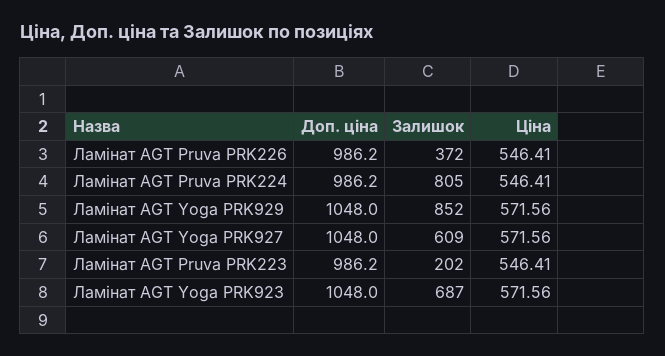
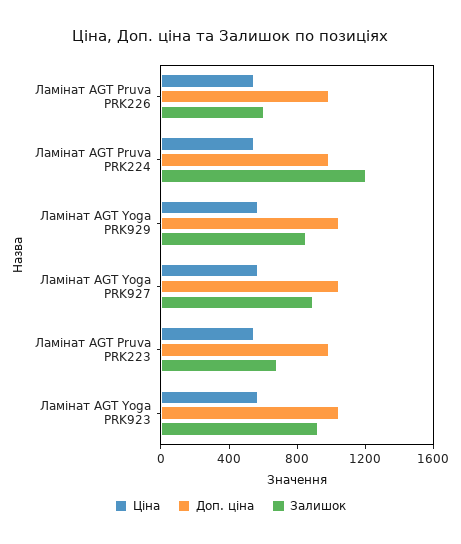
  {
    "Доп. ціна": {
      "Ламінат AGT Pruva PRK226": 986.2,
      "Ламінат AGT Pruva PRK224": 986.2,
      "Ламінат AGT Yoga PRK929": 1048,
      "Ламінат AGT Yoga PRK927": 1048,
      "Ламінат AGT Pruva PRK223": 986.2,
      "Ламінат AGT Yoga PRK923": 1048
    },
    "Залишок": {
-     "Ламінат AGT Pruva PRK226": 372,
+     "Ламінат AGT Pruva PRK226": 600,
-     "Ламінат AGT Pruva PRK224": 805,
+     "Ламінат AGT Pruva PRK224": 1200,
      "Ламінат AGT Yoga PRK929": 852,
-     "Ламінат AGT Yoga PRK927": 609,
+     "Ламінат AGT Yoga PRK927": 900,
-     "Ламінат AGT Pruva PRK223": 202,
+     "Ламінат AGT Pruva PRK223": 700,
-     "Ламінат AGT Yoga PRK923": 687
+     "Ламінат AGT Yoga PRK923": 900
    },
    "Ціна": {
      "Ламінат AGT Pruva PRK226": 546.41,
      "Ламінат AGT Pruva PRK224": 546.41,
      "Ламінат AGT Yoga PRK929": 571.56,
      "Ламінат AGT Yoga PRK927": 571.56,
      "Ламінат AGT Pruva PRK223": 546.41,
      "Ламінат AGT Yoga PRK923": 571.56
    }
  }

